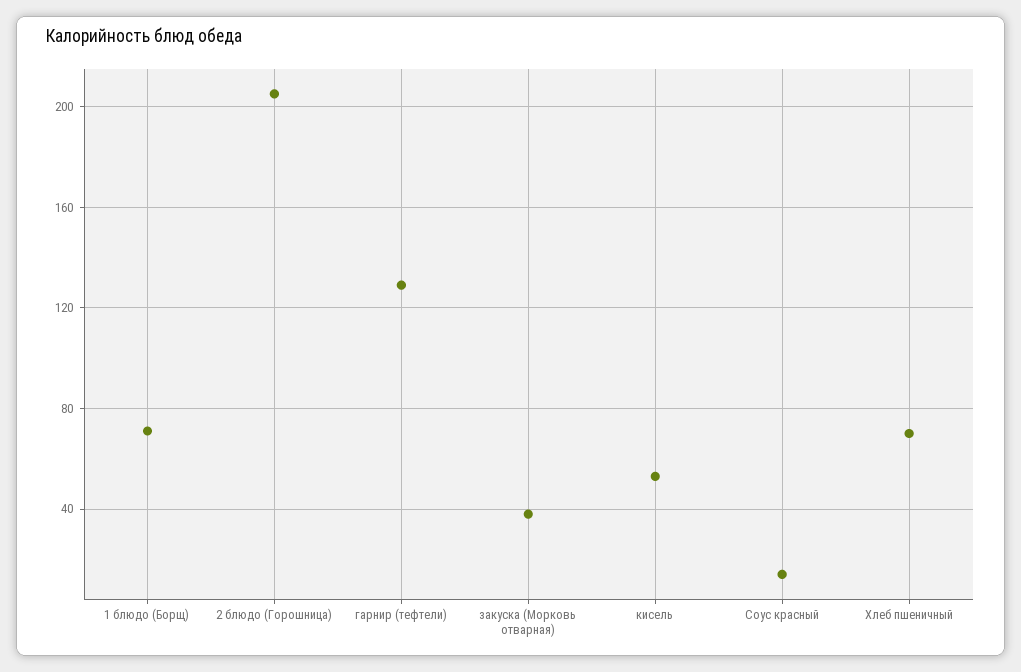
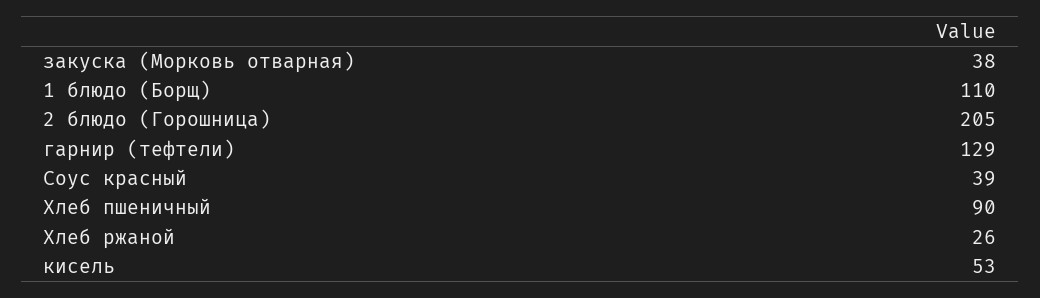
  {
-   "1 блюдо (Борщ)": 70,
+   "1 блюдо (Борщ)": 110,
    "2 блюдо (Горошница)": 205,
    "гарнир (тефтели)": 129,
    "закуска (Морковь отварная)": 38,
    "кисель": 53,
-   "Соус красный": 15,
+   "Соус красный": 39,
-   "Хлеб пшеничный": 70
+   "Хлеб пшеничный": 90,
+   "Хлеб ржаной": 26
  }

